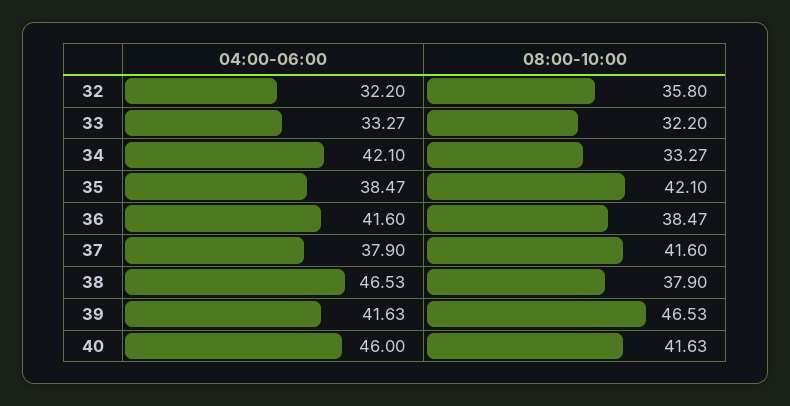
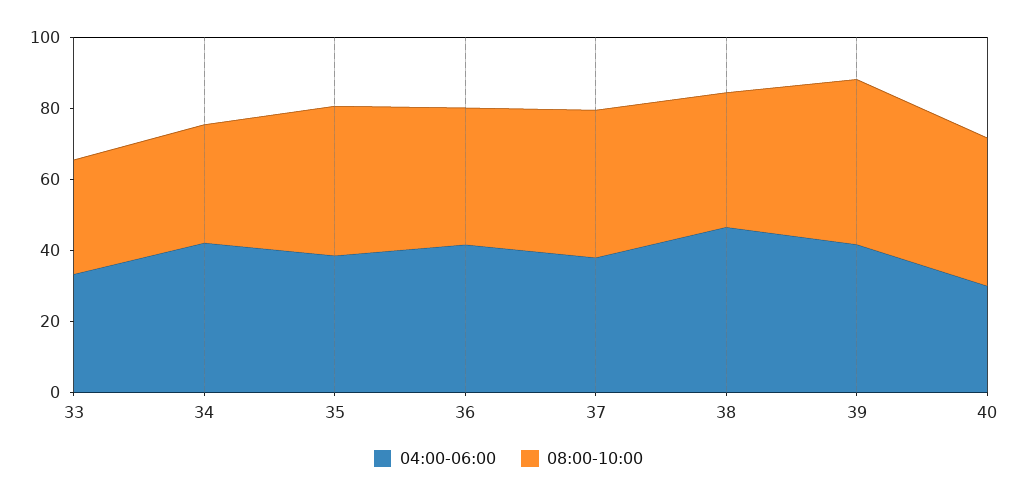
  {
    "04:00-06:00": {
-     "32": 32.2,
      "33": 33.27,
      "34": 42.1,
      "35": 38.47,
      "36": 41.6,
      "37": 37.9,
      "38": 46.53,
      "39": 41.63,
-     "40": 46
+     "40": 30
    },
    "08:00-10:00": {
-     "32": 35.8,
      "33": 32.2,
      "34": 33.27,
      "35": 42.1,
      "36": 38.47,
      "37": 41.6,
      "38": 37.9,
      "39": 46.53,
      "40": 41.63
    }
  }

